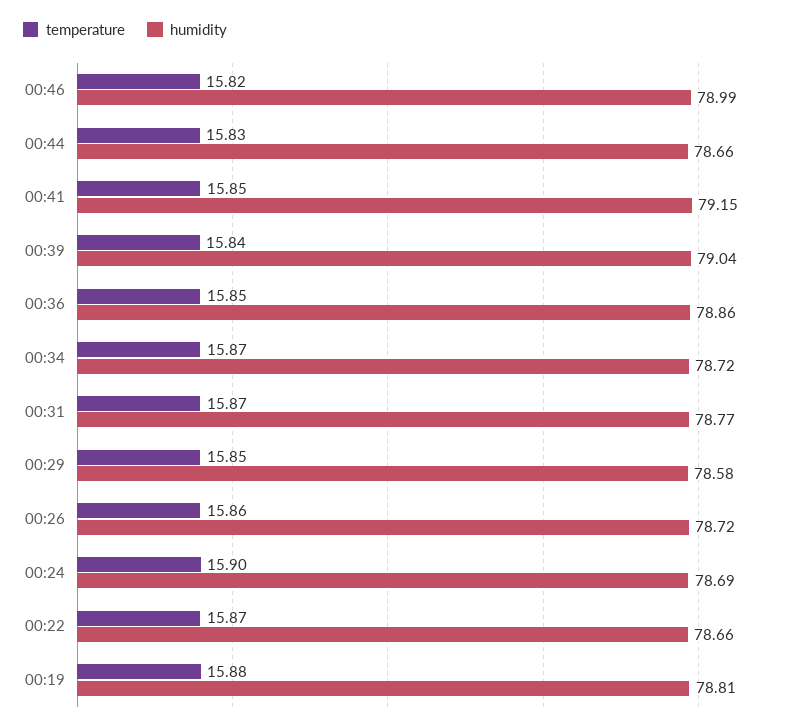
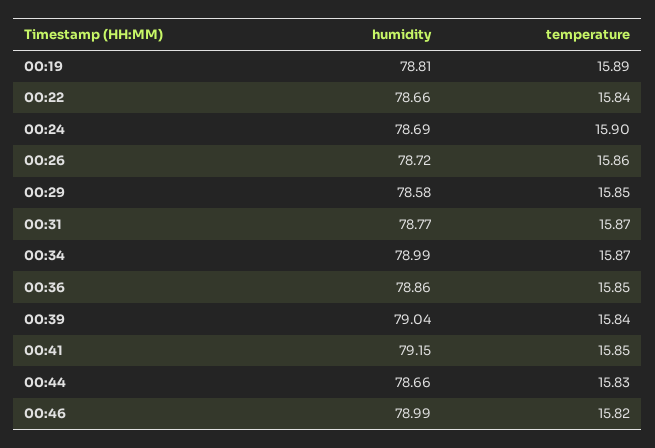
  {
    "temperature": {
      "00:46": 15.82,
      "00:44": 15.83,
      "00:41": 15.85,
      "00:39": 15.84,
      "00:36": 15.85,
      "00:34": 15.87,
      "00:31": 15.87,
      "00:29": 15.85,
      "00:26": 15.86,
      "00:24": 15.9,
-     "00:22": 15.87,
+     "00:22": 15.84,
-     "00:19": 15.88
+     "00:19": 15.89
    },
    "humidity": {
      "00:46": 78.99,
      "00:44": 78.66,
      "00:41": 79.15,
      "00:39": 79.04,
      "00:36": 78.86,
-     "00:34": 78.72,
+     "00:34": 78.99,
      "00:31": 78.77,
      "00:29": 78.58,
      "00:26": 78.72,
      "00:24": 78.69,
      "00:22": 78.66,
      "00:19": 78.81
    }
  }

